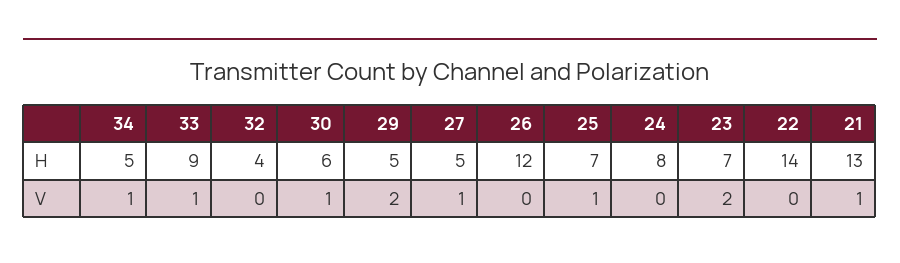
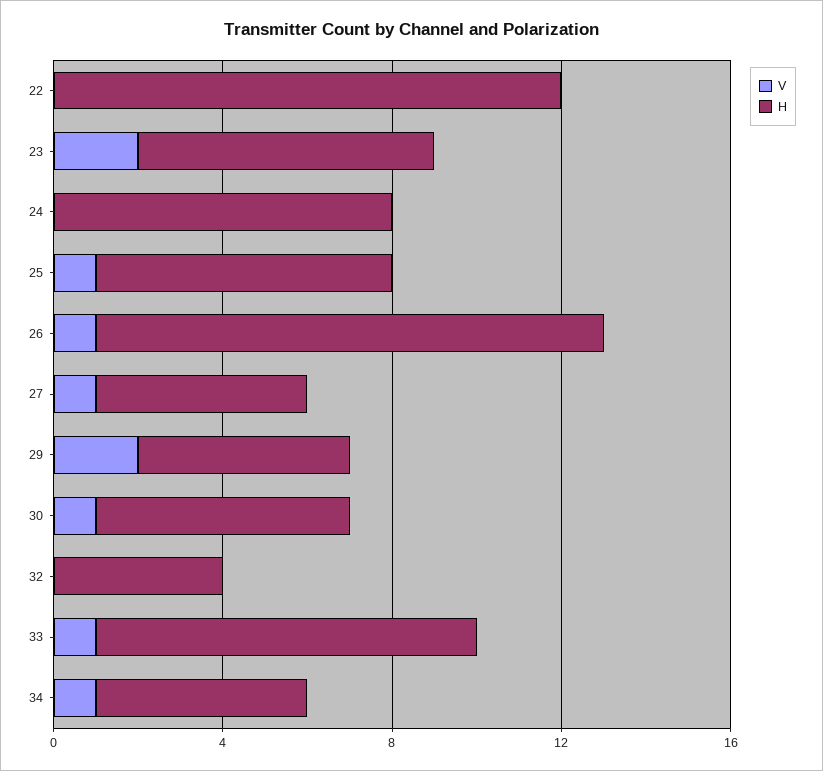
  {
    "H": {
      "34": 5,
      "33": 9,
      "32": 4,
      "30": 6,
      "29": 5,
      "27": 5,
      "26": 12,
      "25": 7,
      "24": 8,
      "23": 7,
-     "22": 14,
+     "22": 12
-     "21": 13
    },
    "V": {
      "34": 1,
      "33": 1,
      "32": 0,
      "30": 1,
      "29": 2,
      "27": 1,
-     "26": 0,
+     "26": 1,
      "25": 1,
      "24": 0,
      "23": 2,
-     "22": 0,
+     "22": 0
-     "21": 1
    }
  }

